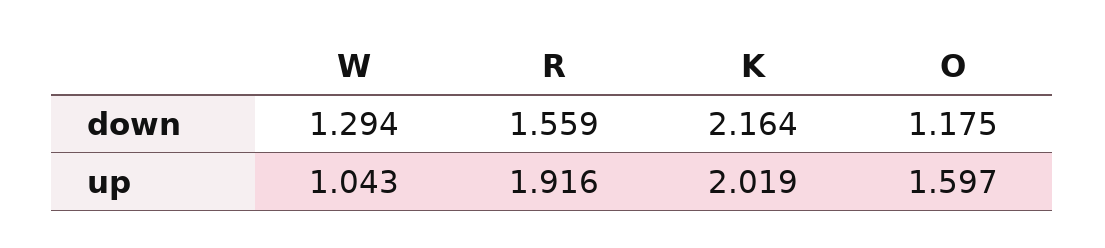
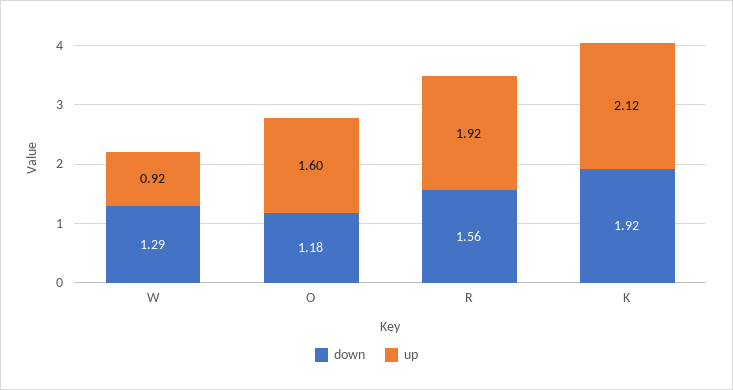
  {
    "down": {
      "W": 1.294,
      "R": 1.559,
-     "K": 2.164,
+     "K": 1.92,
      "O": 1.175
    },
    "up": {
-     "W": 1.043,
+     "W": 0.92,
      "R": 1.916,
-     "K": 2.019,
+     "K": 2.12,
      "O": 1.597
    }
  }

